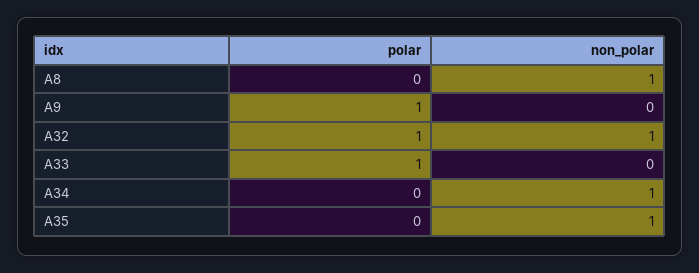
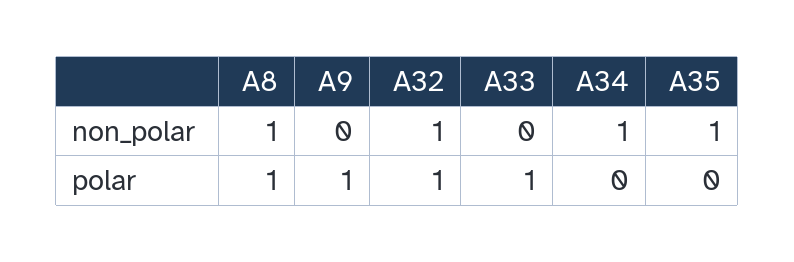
  {
    "polar": {
-     "A8": 0,
+     "A8": 1,
      "A9": 1,
      "A32": 1,
      "A33": 1,
      "A34": 0,
      "A35": 0
    },
    "non_polar": {
      "A8": 1,
      "A9": 0,
      "A32": 1,
      "A33": 0,
      "A34": 1,
      "A35": 1
    }
  }

